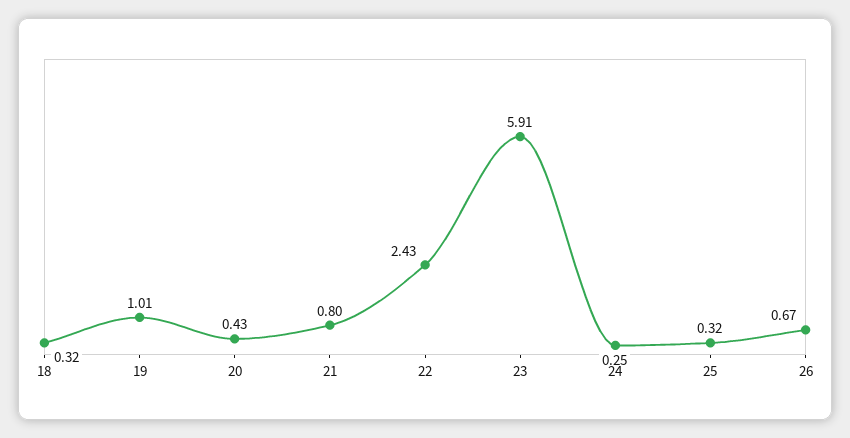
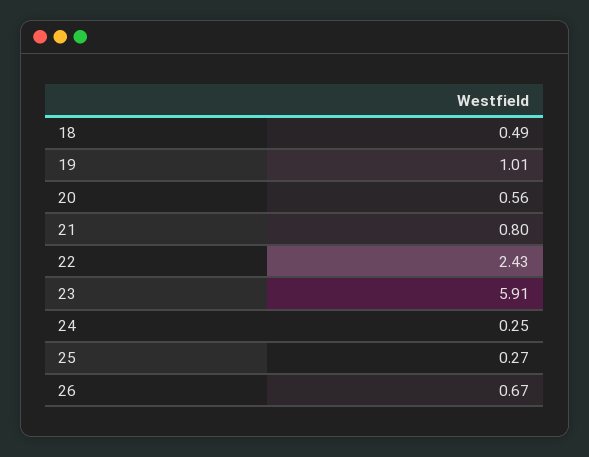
  {
-   "18": 0.32,
+   "18": 0.49,
    "19": 1.01,
-   "20": 0.43,
+   "20": 0.56,
    "21": 0.8,
    "22": 2.43,
    "23": 5.91,
    "24": 0.25,
-   "25": 0.32,
+   "25": 0.27,
    "26": 0.67
  }

